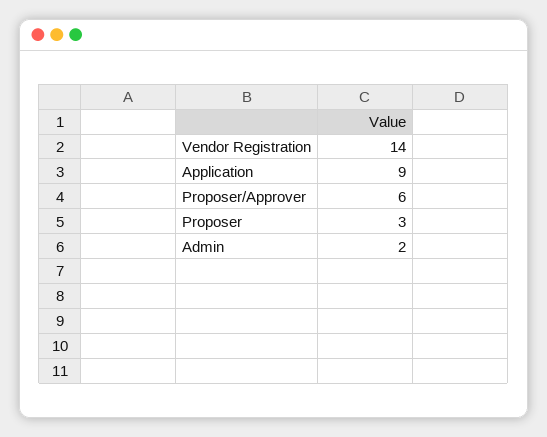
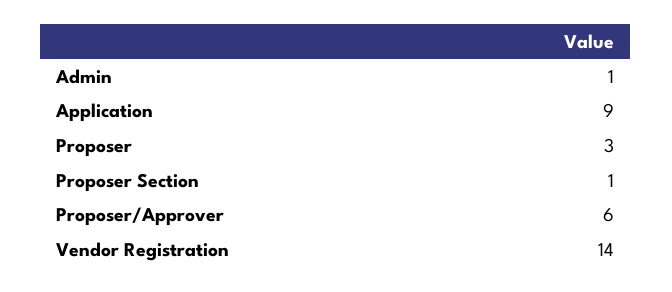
  {
    "Vendor Registration": 14,
    "Application": 9,
    "Proposer/Approver": 6,
    "Proposer": 3,
-   "Admin": 2
+   "Admin": 1,
+   "Proposer Section": 1
  }

